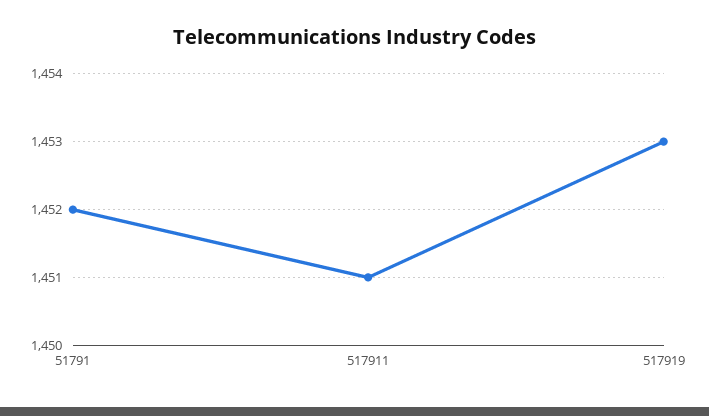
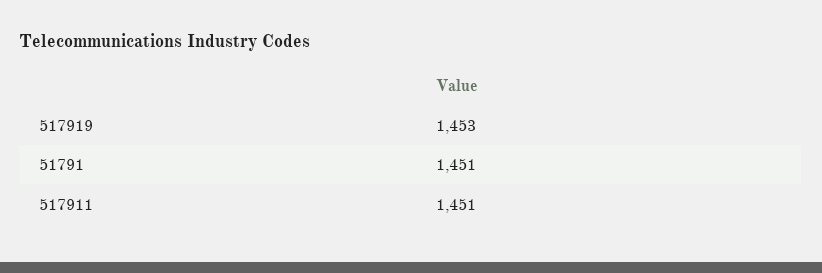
  {
-   "51791": 1452,
+   "51791": 1451,
    "517911": 1451,
    "517919": 1453
  }

